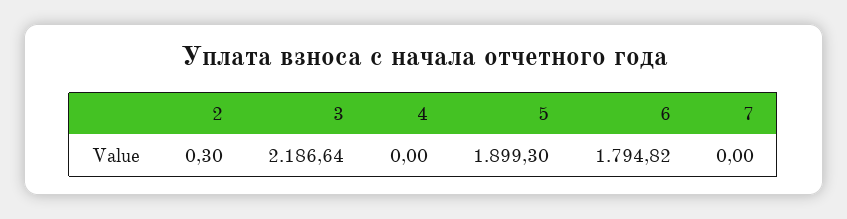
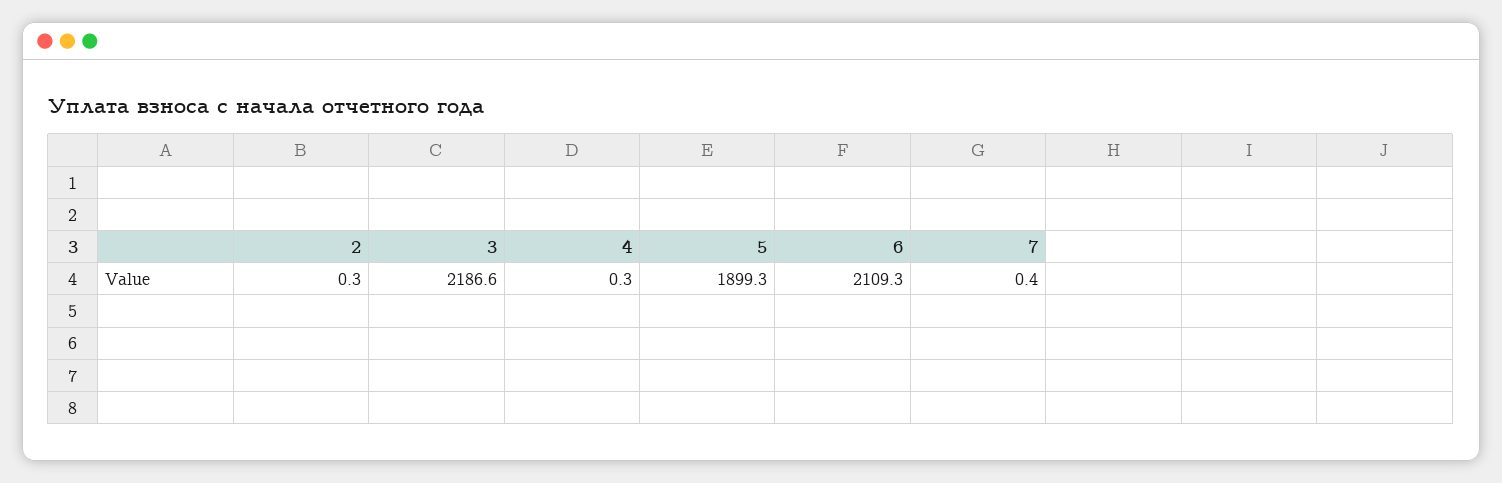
  {
    "2": 0.3,
    "3": 2186.64,
-   "4": 0,
+   "4": 0.3,
    "5": 1899.3,
-   "6": 1794.82,
+   "6": 2109.3,
-   "7": 0
+   "7": 0.4
  }

